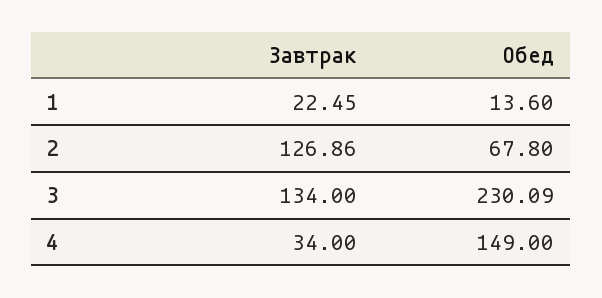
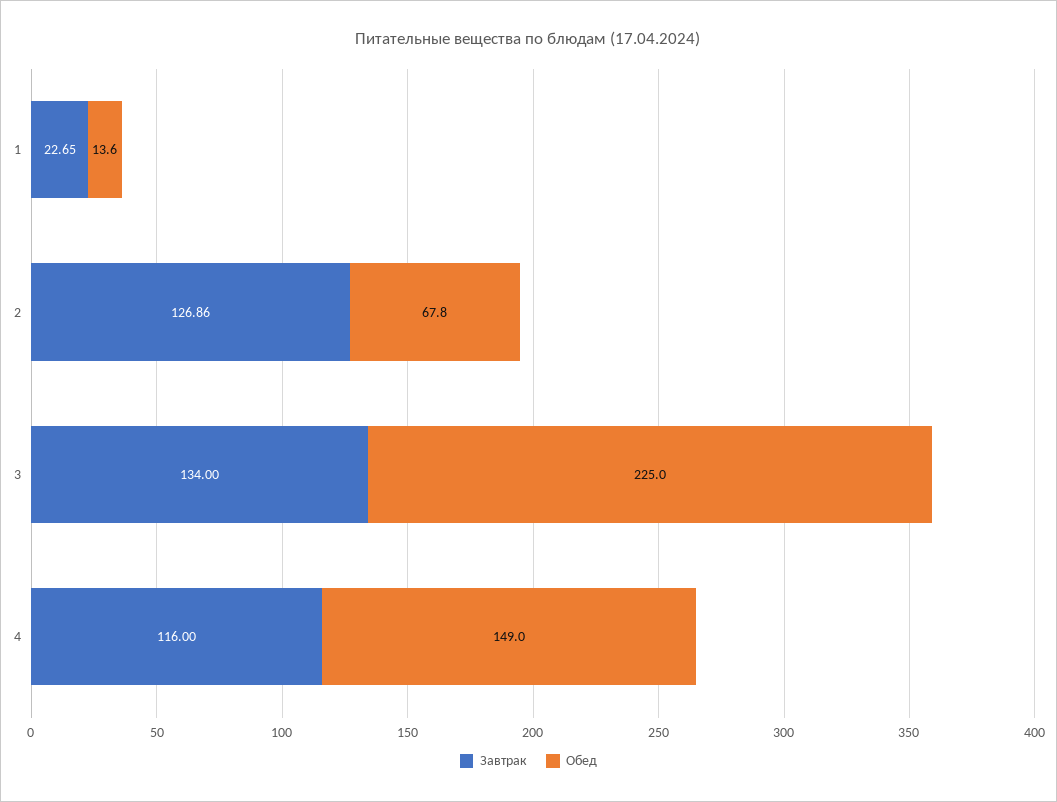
  {
    "Завтрак": {
-     "1": 22.45,
+     "1": 22.65,
      "2": 126.86,
      "3": 134,
-     "4": 34
+     "4": 116
    },
    "Обед": {
      "1": 13.6,
      "2": 67.8,
-     "3": 230.09,
+     "3": 225,
      "4": 149
    }
  }

